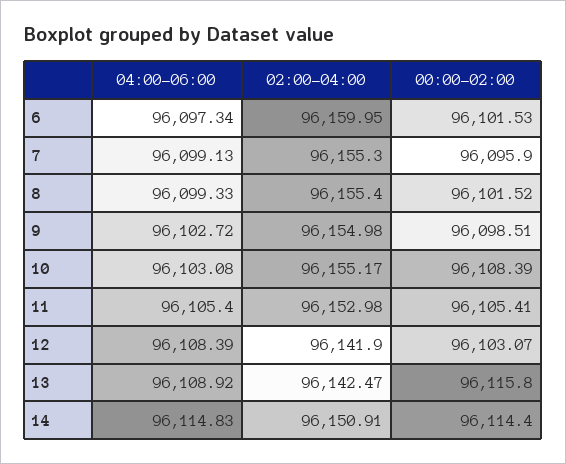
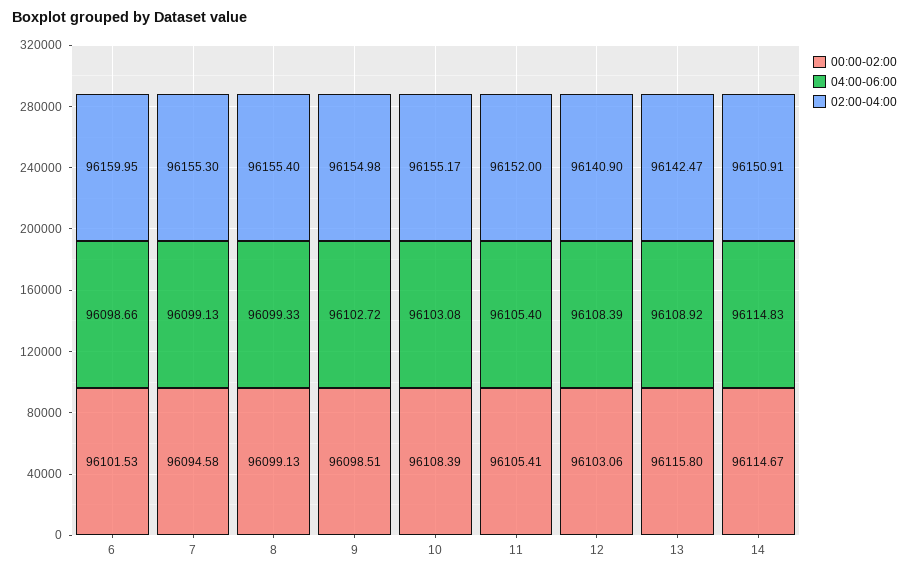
  {
    "04:00-06:00": {
-     "6": 96097.34,
+     "6": 96098.66,
      "7": 96099.13,
      "8": 96099.33,
      "9": 96102.72,
      "10": 96103.08,
      "11": 96105.4,
      "12": 96108.39,
      "13": 96108.92,
      "14": 96114.83
    },
    "02:00-04:00": {
      "6": 96159.95,
      "7": 96155.3,
      "8": 96155.4,
      "9": 96154.98,
      "10": 96155.17,
-     "11": 96152.98,
+     "11": 96152,
-     "12": 96141.9,
+     "12": 96140.9,
      "13": 96142.47,
      "14": 96150.91
    },
    "00:00-02:00": {
      "6": 96101.53,
-     "7": 96095.9,
+     "7": 96094.58,
-     "8": 96101.52,
+     "8": 96099.13,
      "9": 96098.51,
      "10": 96108.39,
      "11": 96105.41,
-     "12": 96103.07,
+     "12": 96103.06,
      "13": 96115.8,
-     "14": 96114.4
+     "14": 96114.67
    }
  }

